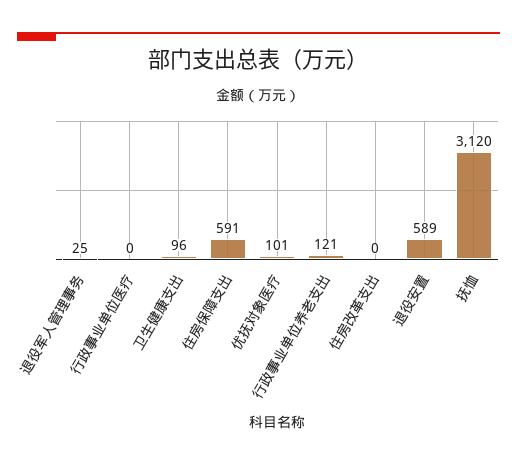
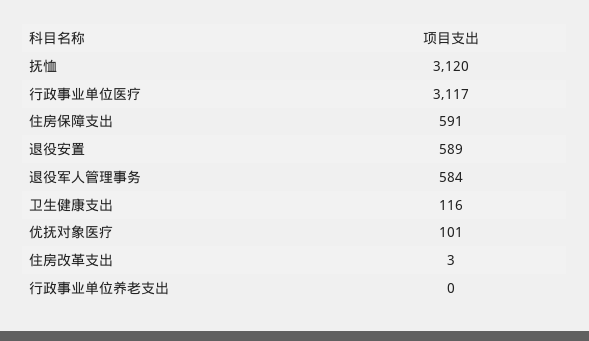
  {
-   "退役军人管理事务": 25,
+   "退役军人管理事务": 584,
-   "行政事业单位医疗": 0,
+   "行政事业单位医疗": 3117,
-   "卫生健康支出": 96,
+   "卫生健康支出": 116,
    "住房保障支出": 591,
    "优抚对象医疗": 101,
-   "行政事业单位养老支出": 121,
+   "行政事业单位养老支出": 0,
-   "住房改革支出": 0,
+   "住房改革支出": 3,
    "退役安置": 589,
    "抚恤": 3120
  }

